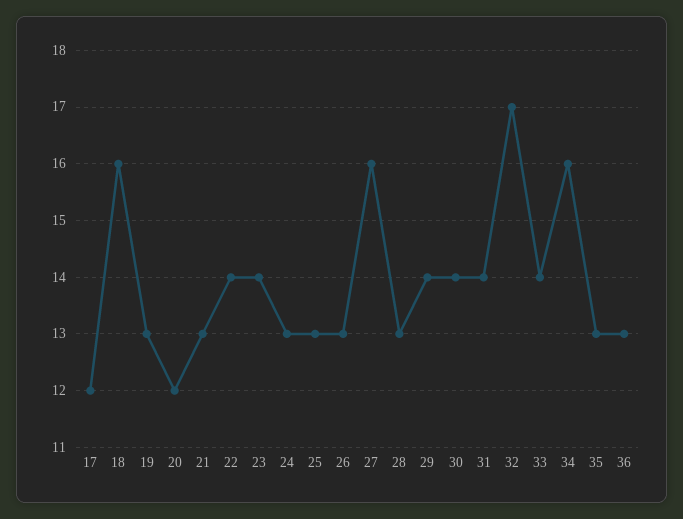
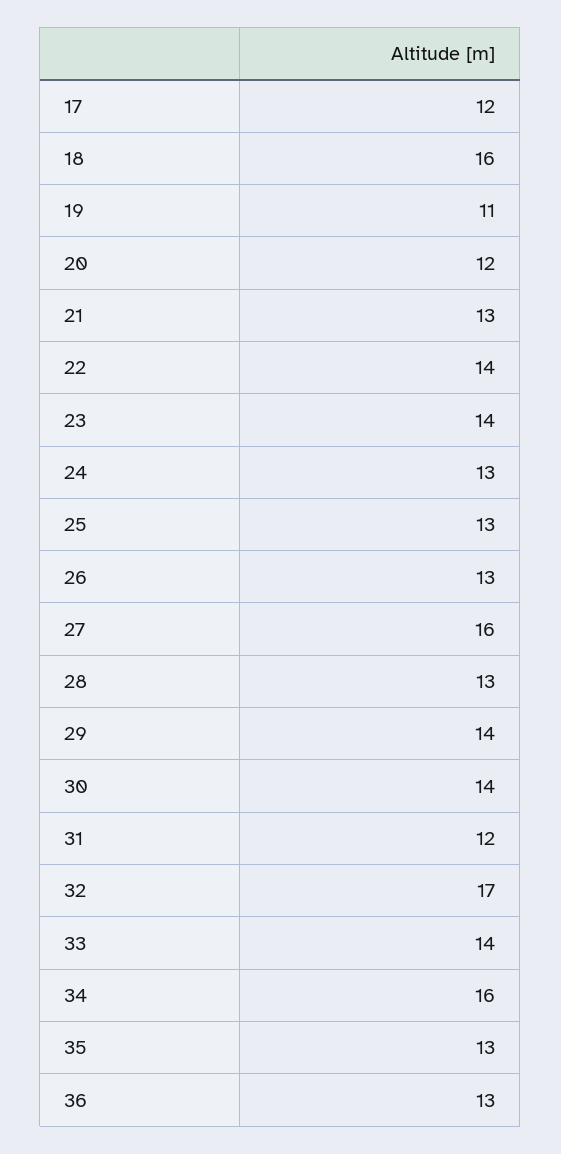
  {
    "17": 12,
    "18": 16,
-   "19": 13,
+   "19": 11,
    "20": 12,
    "21": 13,
    "22": 14,
    "23": 14,
    "24": 13,
    "25": 13,
    "26": 13,
    "27": 16,
    "28": 13,
    "29": 14,
    "30": 14,
-   "31": 14,
+   "31": 12,
    "32": 17,
    "33": 14,
    "34": 16,
    "35": 13,
    "36": 13
  }

